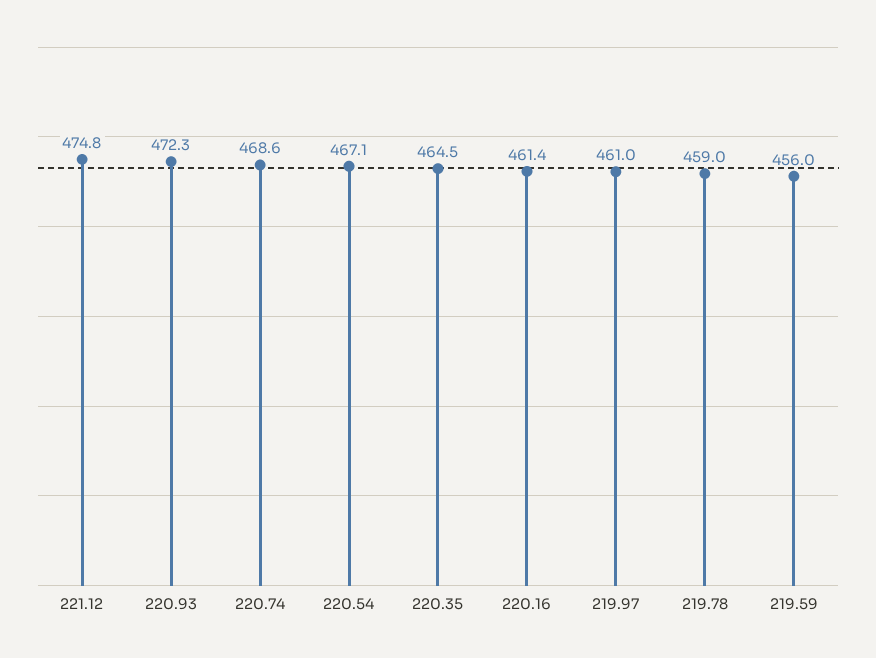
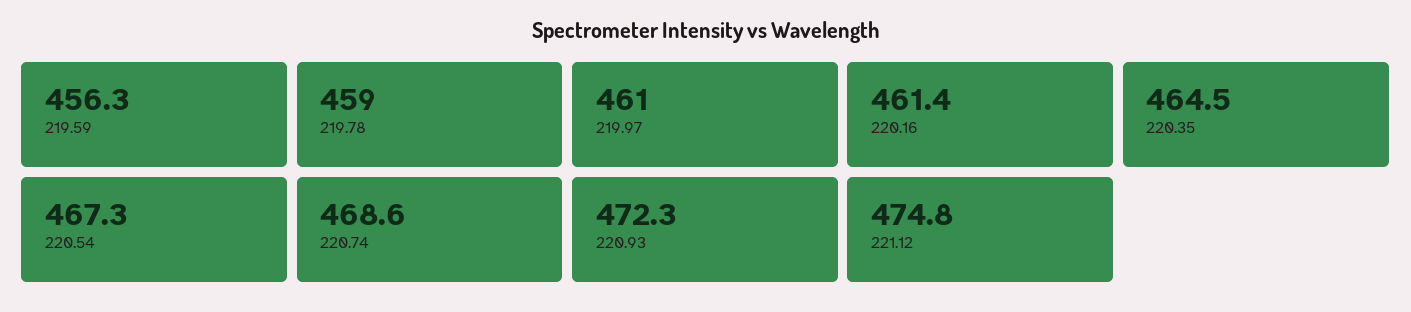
  {
    "221.12": 474.8,
    "220.93": 472.3,
    "220.74": 468.6,
-   "220.54": 467.1,
+   "220.54": 467.3,
    "220.35": 464.5,
    "220.16": 461.4,
    "219.97": 461,
    "219.78": 459,
-   "219.59": 456
+   "219.59": 456.3
  }

